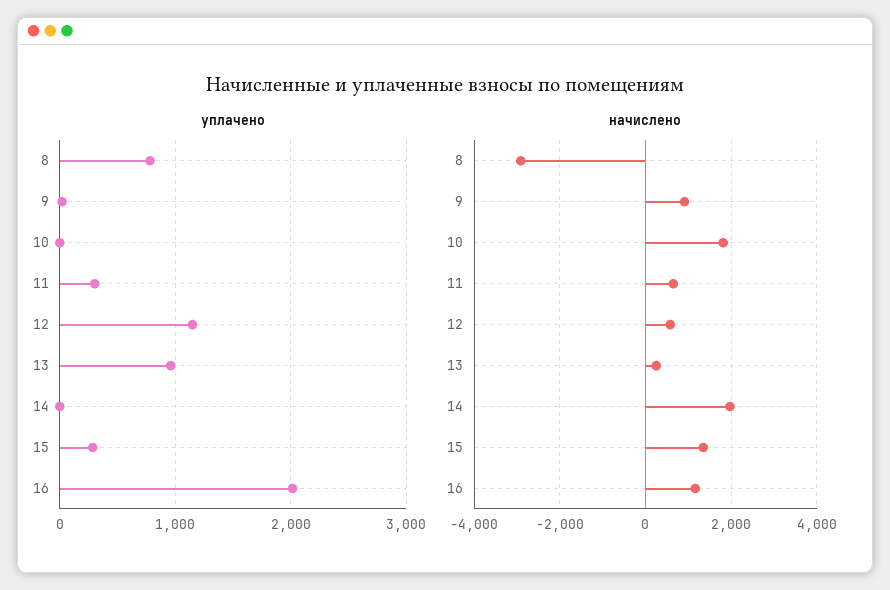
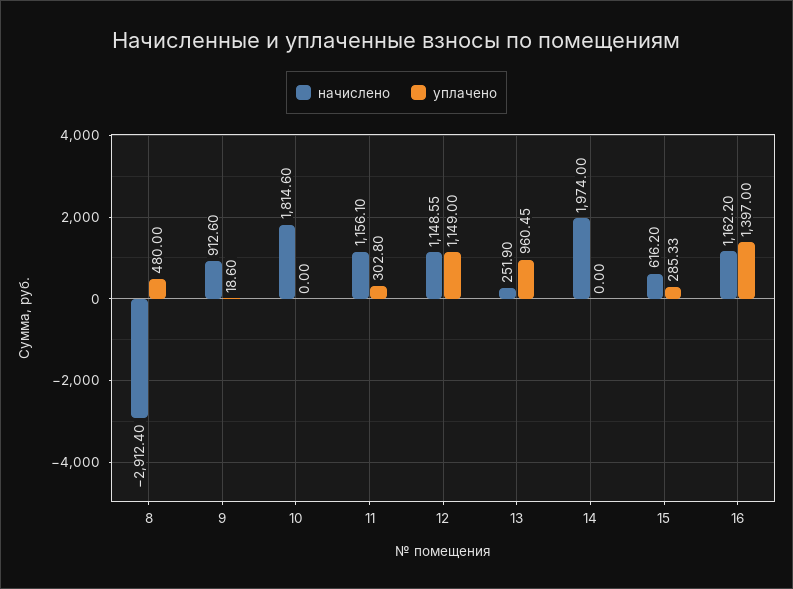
  {
    "уплачено": {
-     "8": 800,
+     "8": 480,
      "9": 18.6,
      "10": 0,
      "11": 302.8,
      "12": 1149,
      "13": 960.45,
      "14": 0,
      "15": 285.33,
-     "16": 2000
+     "16": 1397
    },
    "начислено": {
      "8": -2912.4,
      "9": 912.6,
      "10": 1814.6,
-     "11": 600,
+     "11": 1156.1,
-     "12": 600,
+     "12": 1148.55,
      "13": 251.9,
      "14": 1974,
-     "15": 1400,
+     "15": 616.2,
      "16": 1162.2
    }
  }

